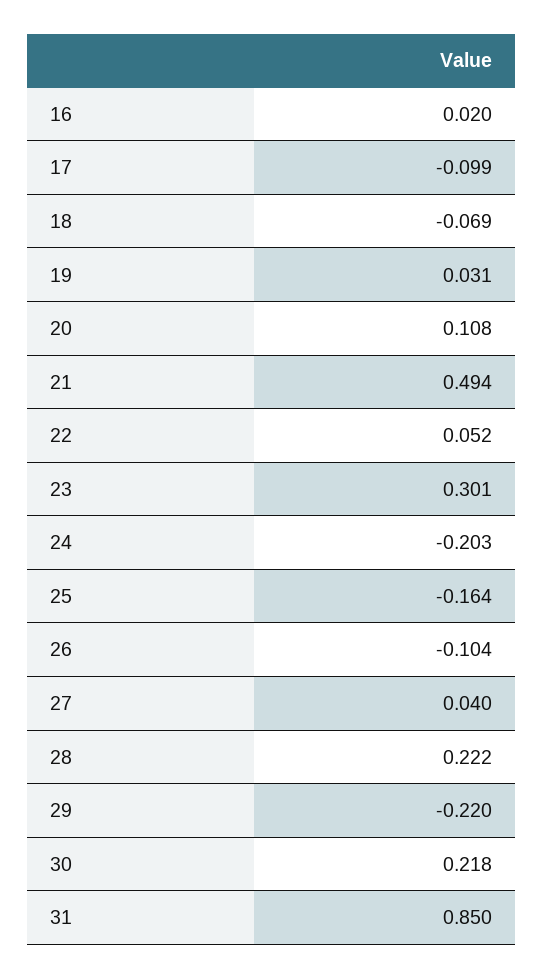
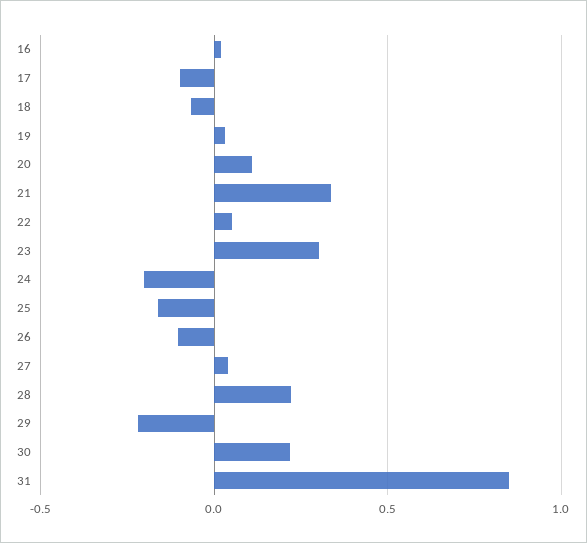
  {
    "16": 0.02,
    "17": -0.099,
    "18": -0.069,
    "19": 0.031,
    "20": 0.108,
-   "21": 0.494,
+   "21": 0.35,
    "22": 0.052,
    "23": 0.301,
    "24": -0.203,
    "25": -0.164,
    "26": -0.104,
    "27": 0.04,
    "28": 0.222,
    "29": -0.22,
    "30": 0.218,
    "31": 0.85
  }

